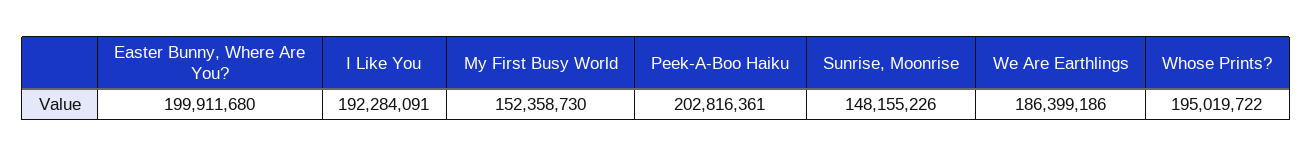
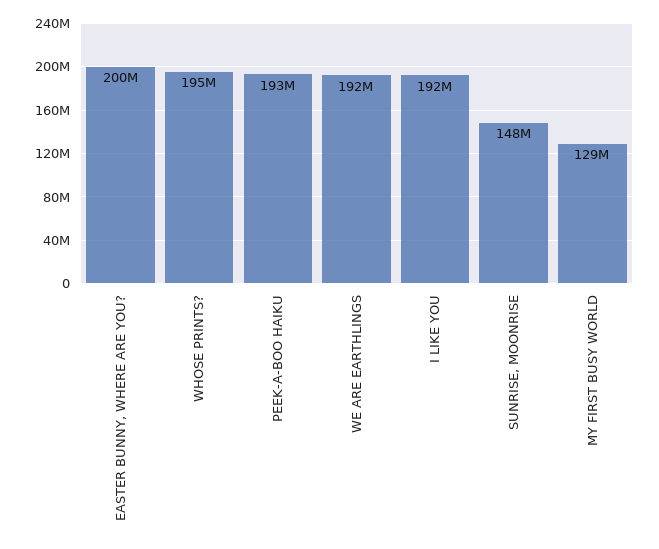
  {
    "Easter Bunny, Where Are You?": 199911680,
    "I Like You": 192284091,
-   "My First Busy World": 152358730,
+   "My First Busy World": 129000000,
-   "Peek-A-Boo Haiku": 202816361,
+   "Peek-A-Boo Haiku": 193000000,
    "Sunrise, Moonrise": 148155226,
-   "We Are Earthlings": 186399186,
+   "We Are Earthlings": 192000000,
    "Whose Prints?": 195019722
  }

